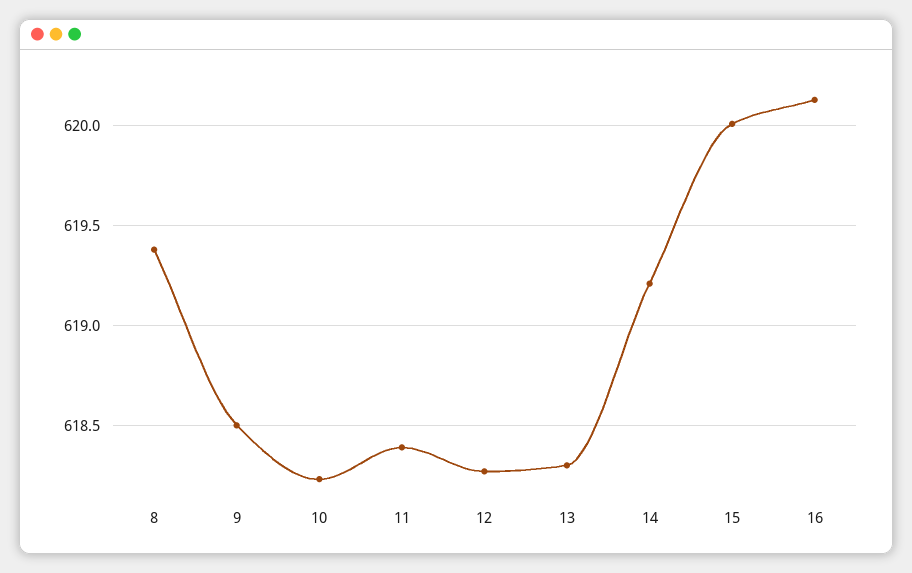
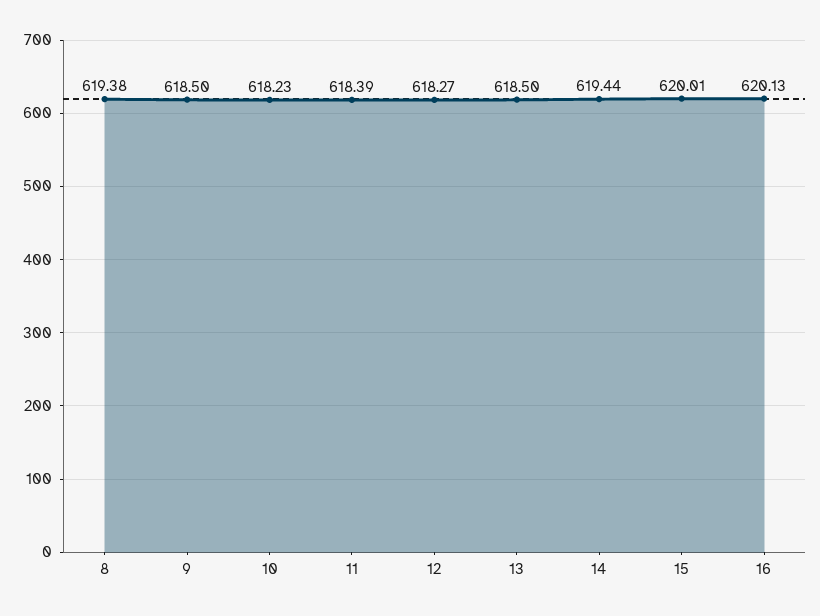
  {
    "8": 619.38,
    "9": 618.5,
    "10": 618.23,
    "11": 618.39,
    "12": 618.27,
-   "13": 618.3,
+   "13": 618.5,
-   "14": 619.2,
+   "14": 619.44,
    "15": 620.01,
    "16": 620.13
  }

